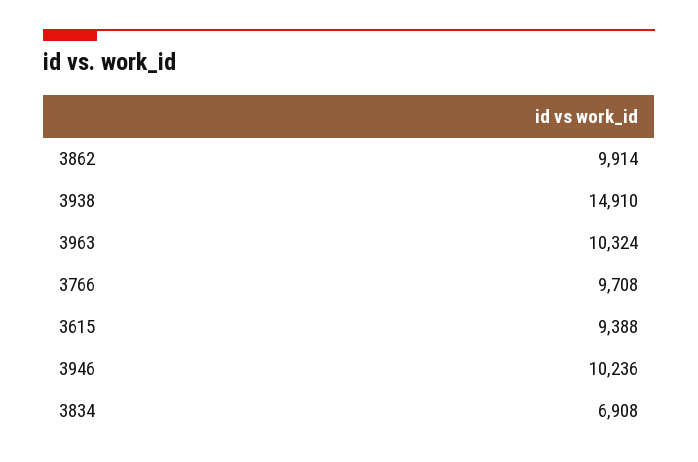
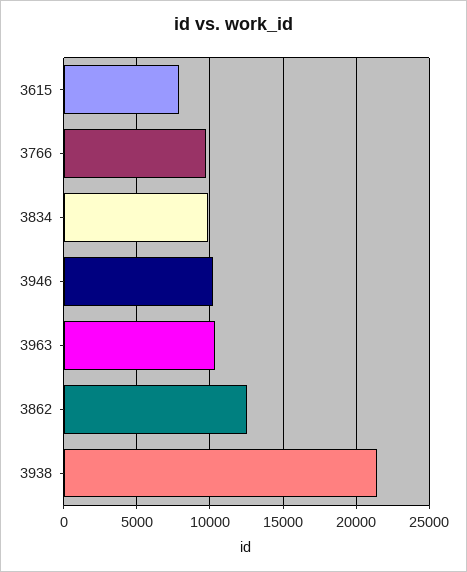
  {
-   "3862": 9914,
+   "3862": 12500,
-   "3938": 14910,
+   "3938": 21500,
    "3963": 10324,
    "3766": 9708,
-   "3615": 9388,
+   "3615": 8000,
    "3946": 10236,
-   "3834": 6908
+   "3834": 10000
  }

